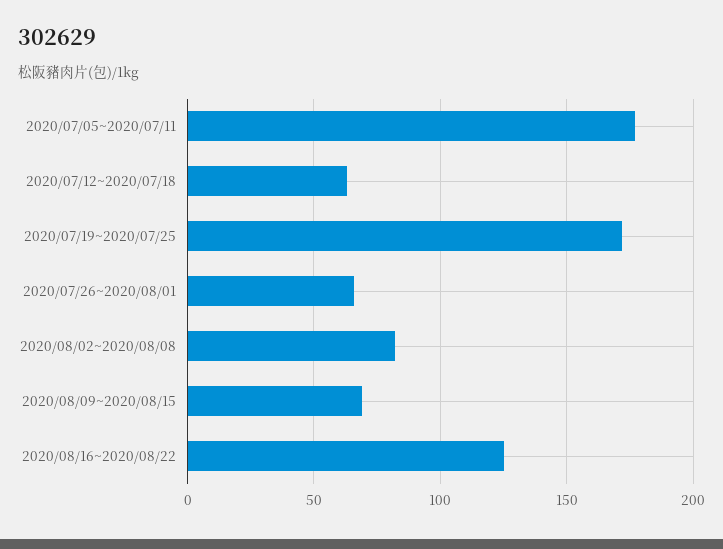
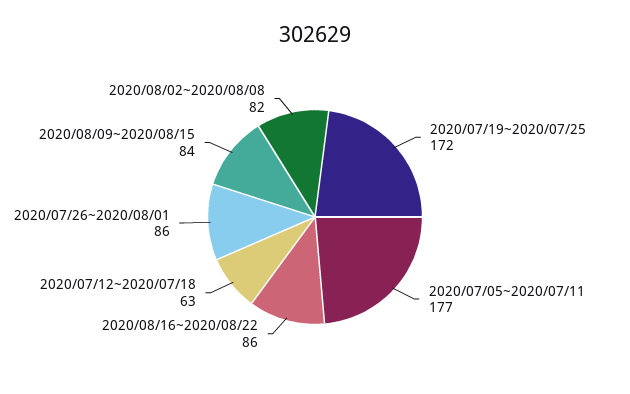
  {
    "2020/07/05~2020/07/11": 177,
    "2020/07/12~2020/07/18": 63,
    "2020/07/19~2020/07/25": 172,
-   "2020/07/26~2020/08/01": 65,
+   "2020/07/26~2020/08/01": 86,
    "2020/08/02~2020/08/08": 82,
-   "2020/08/09~2020/08/15": 70,
+   "2020/08/09~2020/08/15": 84,
-   "2020/08/16~2020/08/22": 125
+   "2020/08/16~2020/08/22": 86
  }

